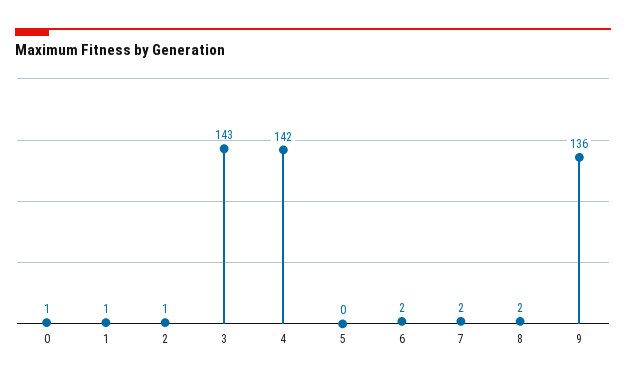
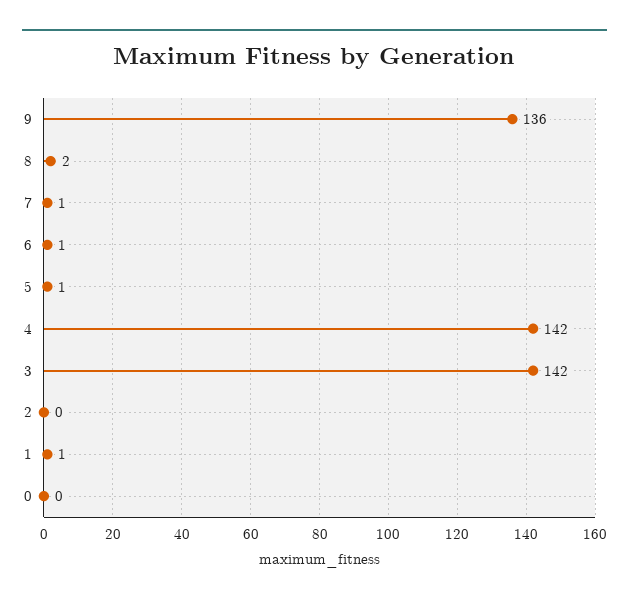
  {
-   "0": 1,
+   "0": 0,
    "1": 1,
-   "2": 1,
+   "2": 0,
-   "3": 143,
+   "3": 142,
    "4": 142,
-   "5": 0,
+   "5": 1,
-   "6": 2,
+   "6": 1,
-   "7": 2,
+   "7": 1,
    "8": 2,
    "9": 136
  }

